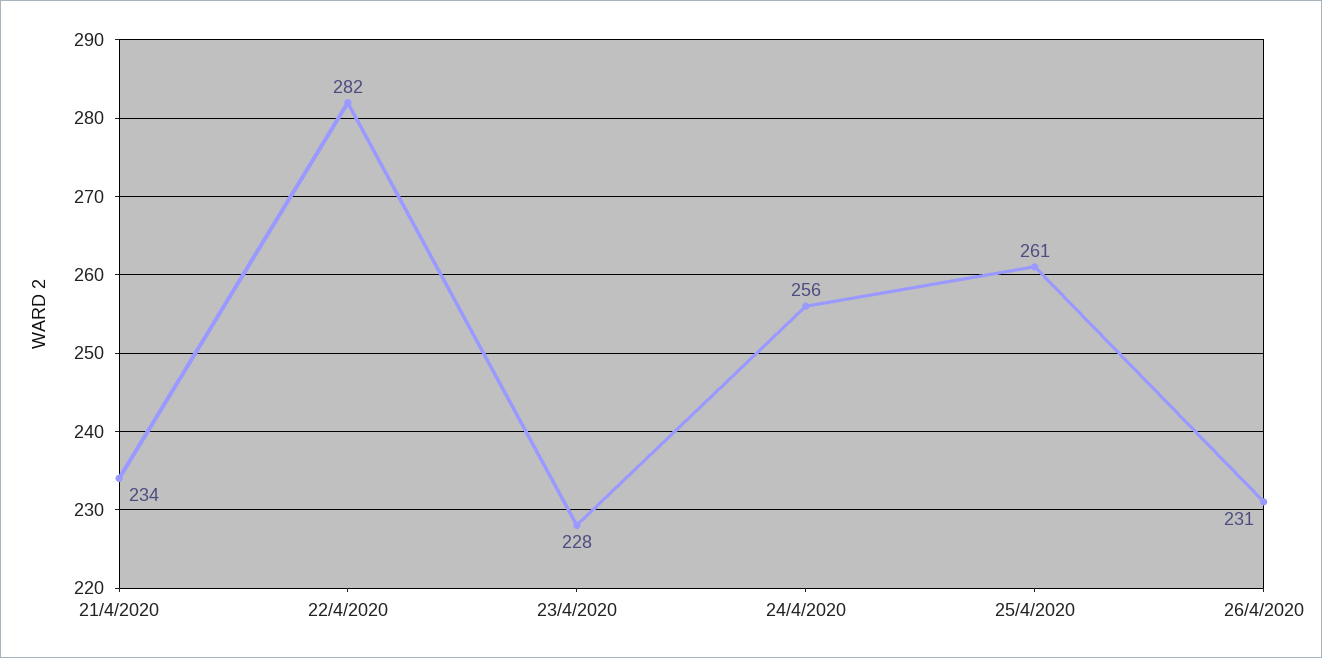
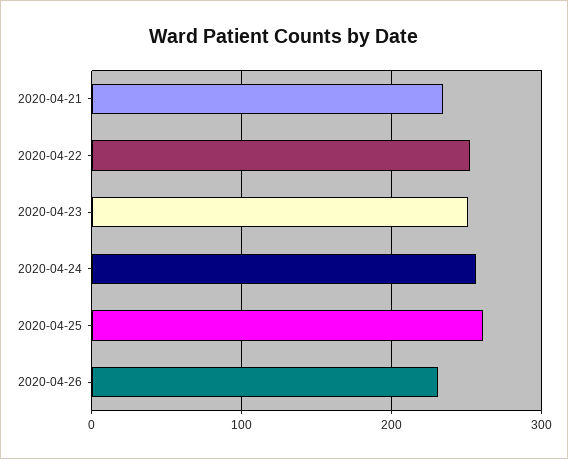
  {
    "21/4/2020": 234,
-   "22/4/2020": 282,
+   "22/4/2020": 250,
-   "23/4/2020": 228,
+   "23/4/2020": 250,
    "24/4/2020": 256,
    "25/4/2020": 261,
    "26/4/2020": 231
  }

